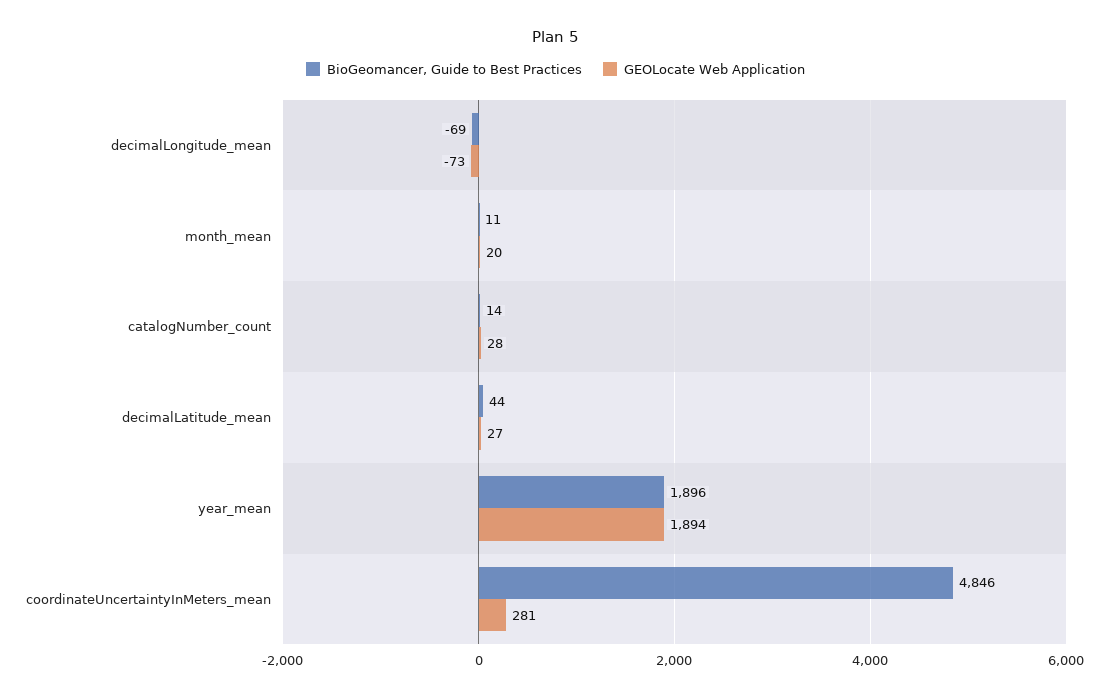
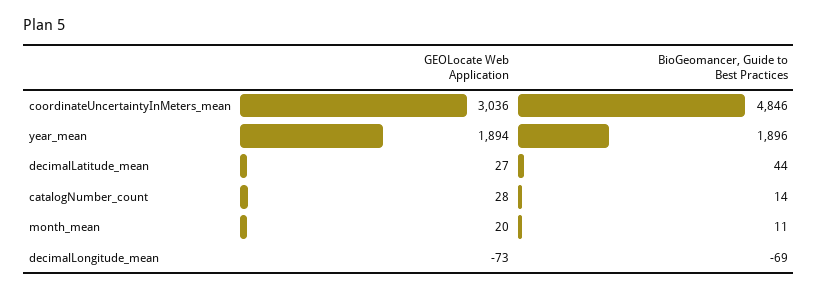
  {
    "BioGeomancer, Guide to Best Practices": {
      "decimalLongitude_mean": -69,
      "month_mean": 11,
      "catalogNumber_count": 14,
      "decimalLatitude_mean": 44,
      "year_mean": 1896,
      "coordinateUncertaintyInMeters_mean": 4846
    },
    "GEOLocate Web Application": {
      "decimalLongitude_mean": -73,
      "month_mean": 20,
      "catalogNumber_count": 28,
      "decimalLatitude_mean": 27,
      "year_mean": 1894,
-     "coordinateUncertaintyInMeters_mean": 281
+     "coordinateUncertaintyInMeters_mean": 3036
    }
  }

